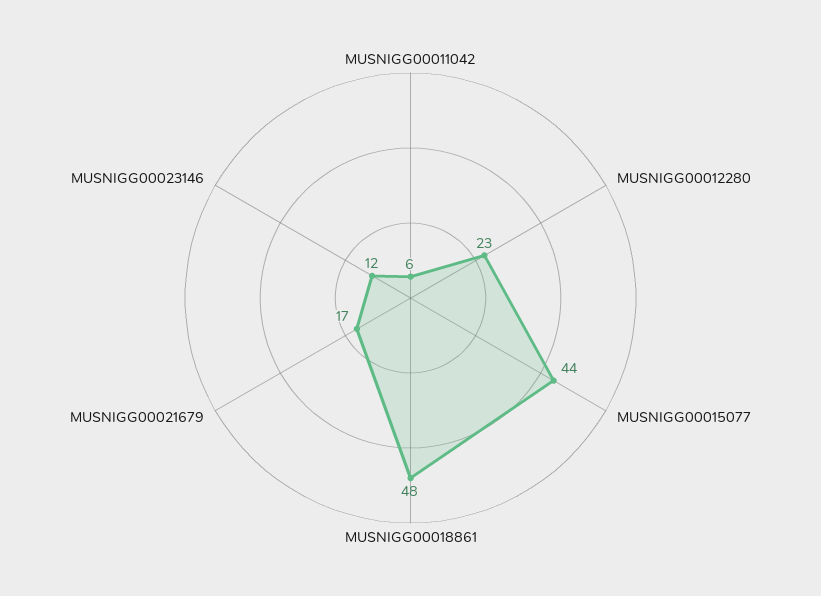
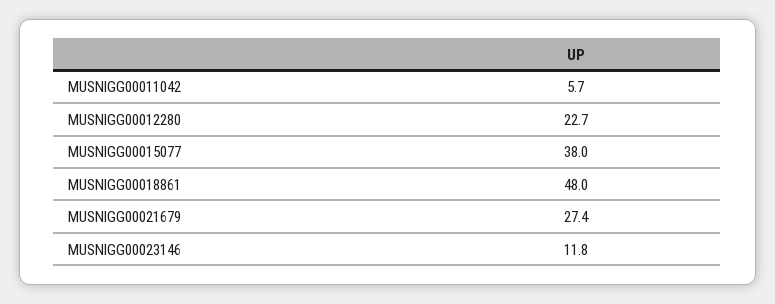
  {
    "MUSNIGG00011042": 5.7,
    "MUSNIGG00012280": 22.7,
-   "MUSNIGG00015077": 44,
+   "MUSNIGG00015077": 38,
    "MUSNIGG00018861": 48,
-   "MUSNIGG00021679": 17,
+   "MUSNIGG00021679": 27.4,
    "MUSNIGG00023146": 11.8
  }

